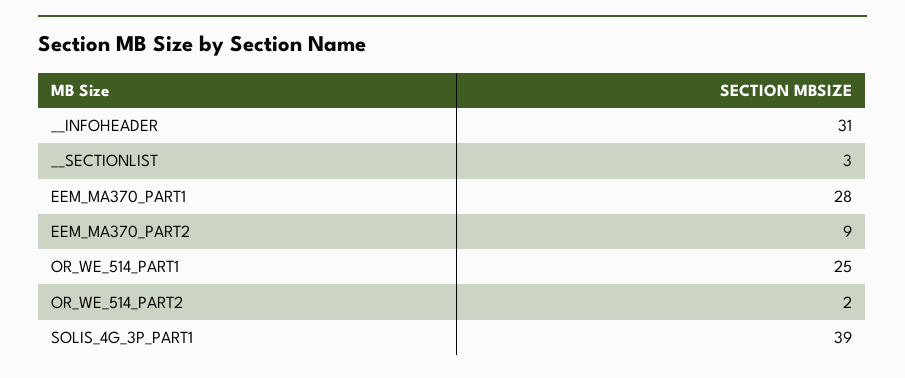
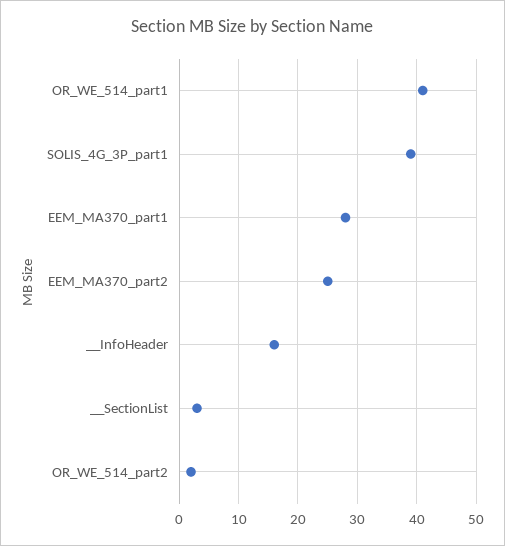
  {
-   "__INFOHEADER": 31,
+   "__INFOHEADER": 15,
    "__SECTIONLIST": 3,
    "EEM_MA370_PART1": 28,
-   "EEM_MA370_PART2": 9,
+   "EEM_MA370_PART2": 25,
-   "OR_WE_514_PART1": 25,
+   "OR_WE_514_PART1": 40,
    "OR_WE_514_PART2": 2,
    "SOLIS_4G_3P_PART1": 39
  }

